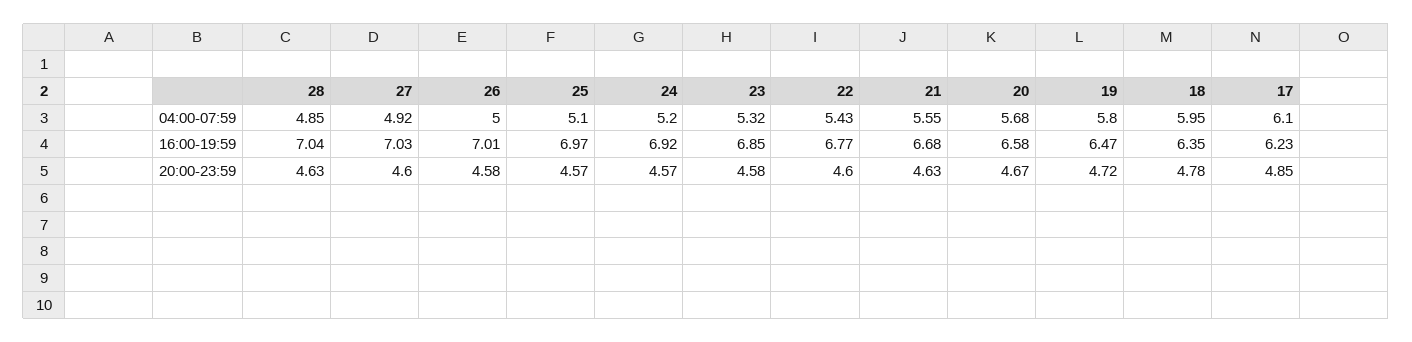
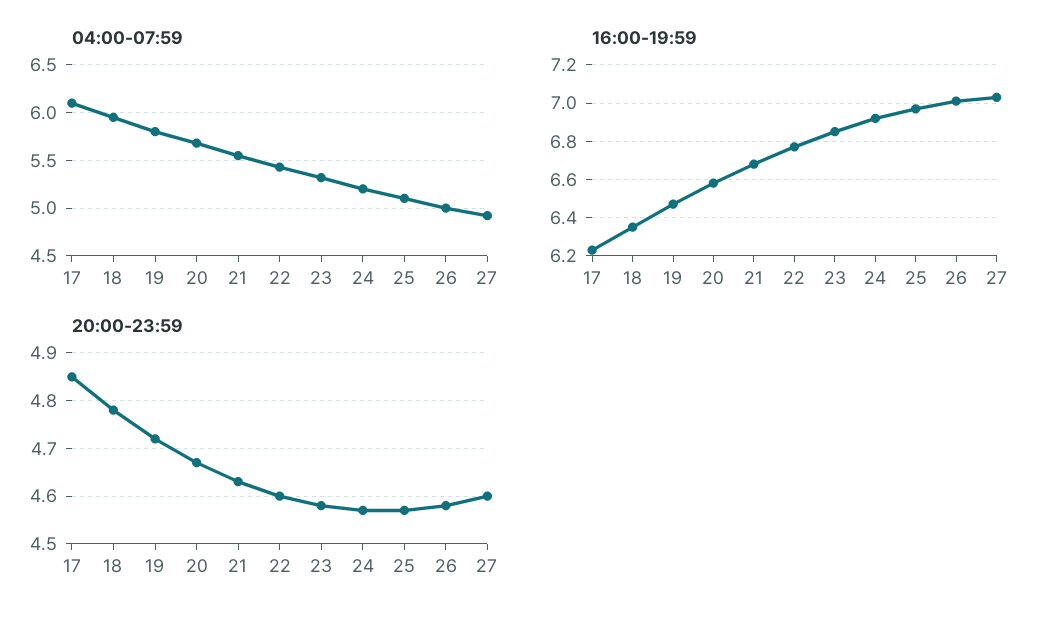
  {
    "04:00-07:59": {
-     "28": 4.85,
      "27": 4.92,
      "26": 5,
      "25": 5.1,
      "24": 5.2,
      "23": 5.32,
      "22": 5.43,
      "21": 5.55,
      "20": 5.68,
      "19": 5.8,
      "18": 5.95,
      "17": 6.1
    },
    "16:00-19:59": {
-     "28": 7.04,
      "27": 7.03,
      "26": 7.01,
      "25": 6.97,
      "24": 6.92,
      "23": 6.85,
      "22": 6.77,
      "21": 6.68,
      "20": 6.58,
      "19": 6.47,
      "18": 6.35,
      "17": 6.23
    },
    "20:00-23:59": {
-     "28": 4.63,
      "27": 4.6,
      "26": 4.58,
      "25": 4.57,
      "24": 4.57,
      "23": 4.58,
      "22": 4.6,
      "21": 4.63,
      "20": 4.67,
      "19": 4.72,
      "18": 4.78,
      "17": 4.85
    }
  }

